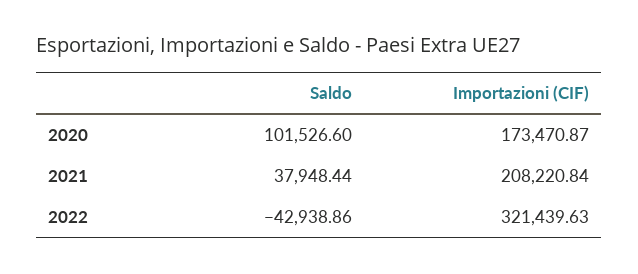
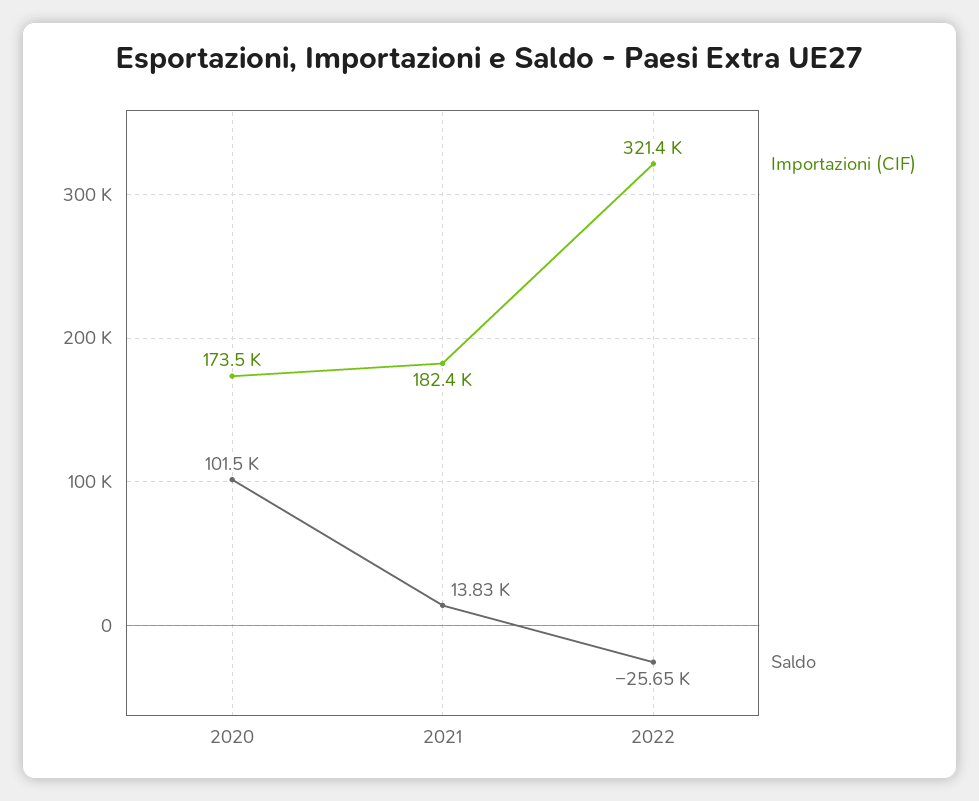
  {
    "Saldo": {
      "2020": 101526.6,
-     "2021": 37948.44,
+     "2021": 13830,
-     "2022": -42938.86
+     "2022": -25650
    },
    "Importazioni (CIF)": {
      "2020": 173470.87,
-     "2021": 208220.84,
+     "2021": 182400,
      "2022": 321439.63
    }
  }

